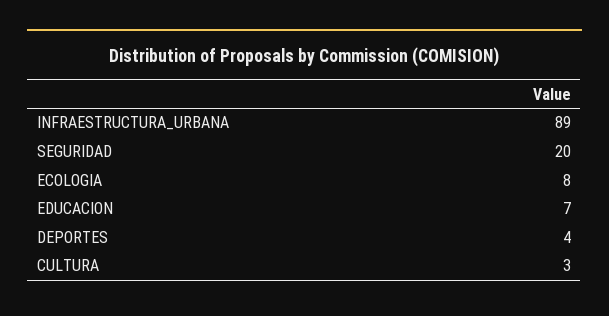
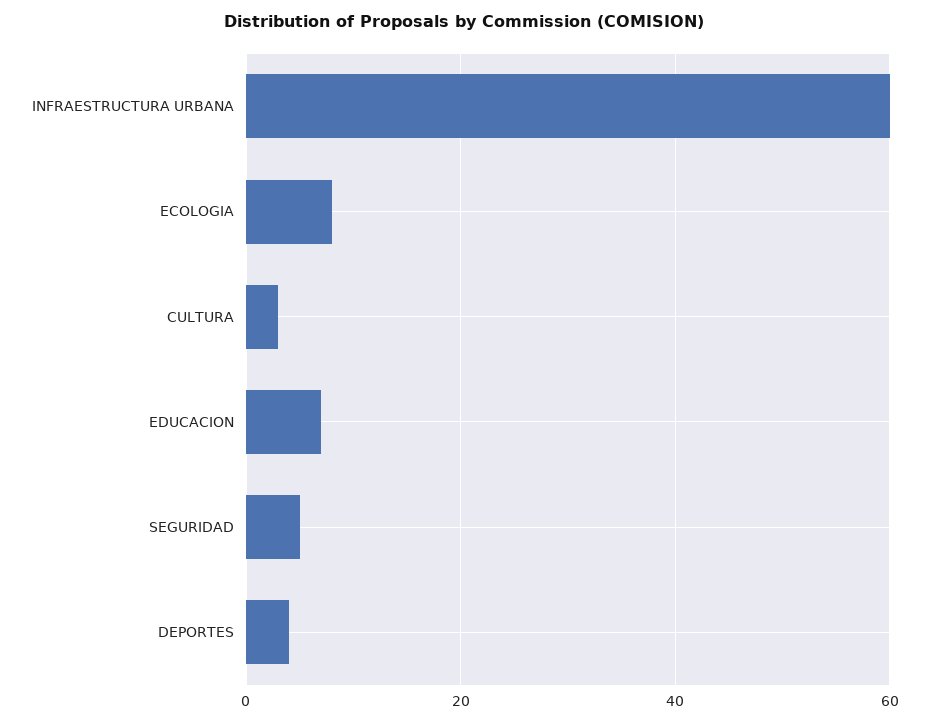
  {
-   "INFRAESTRUCTURA_URBANA": 89,
+   "INFRAESTRUCTURA_URBANA": 60,
-   "SEGURIDAD": 20,
+   "SEGURIDAD": 5,
    "ECOLOGIA": 8,
    "EDUCACION": 7,
    "DEPORTES": 4,
    "CULTURA": 3
  }

